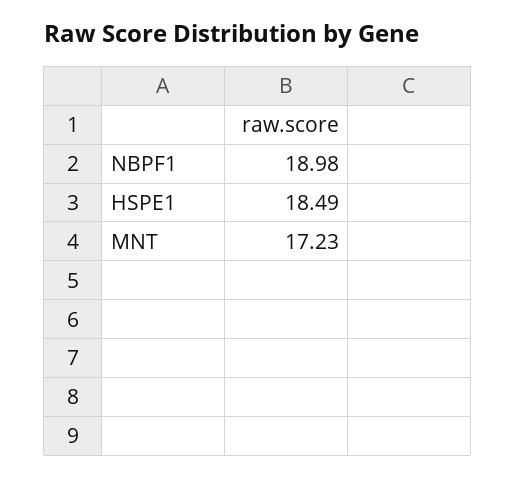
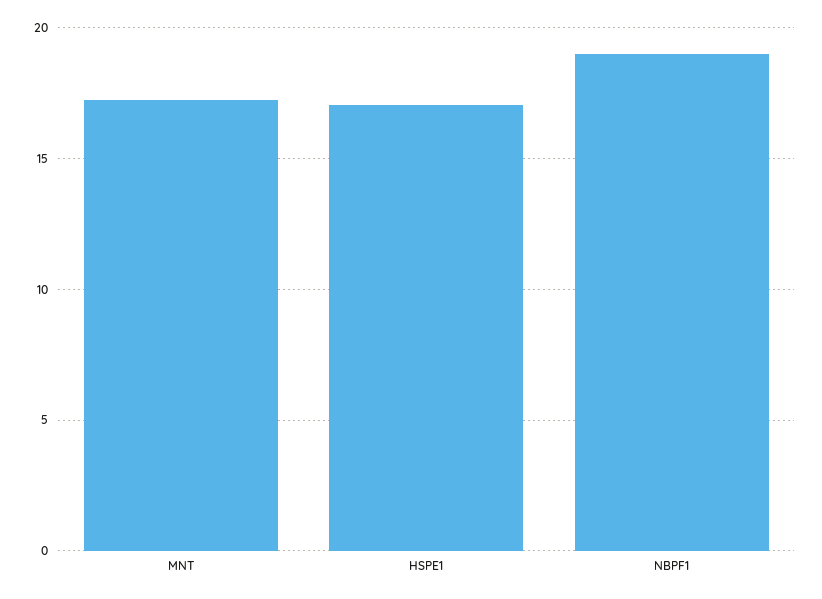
  {
    "NBPF1": 18.98,
-   "HSPE1": 18.49,
+   "HSPE1": 17,
    "MNT": 17.23
  }

